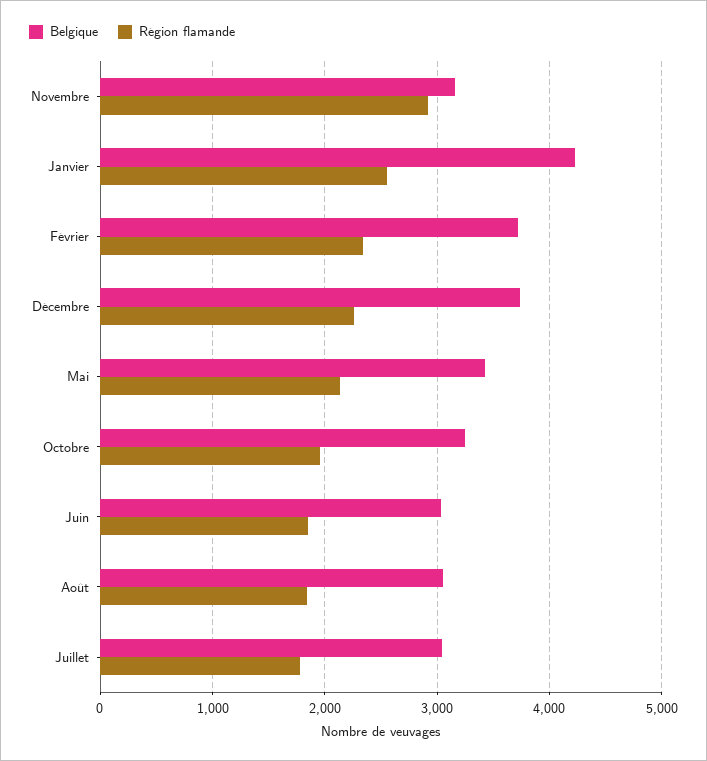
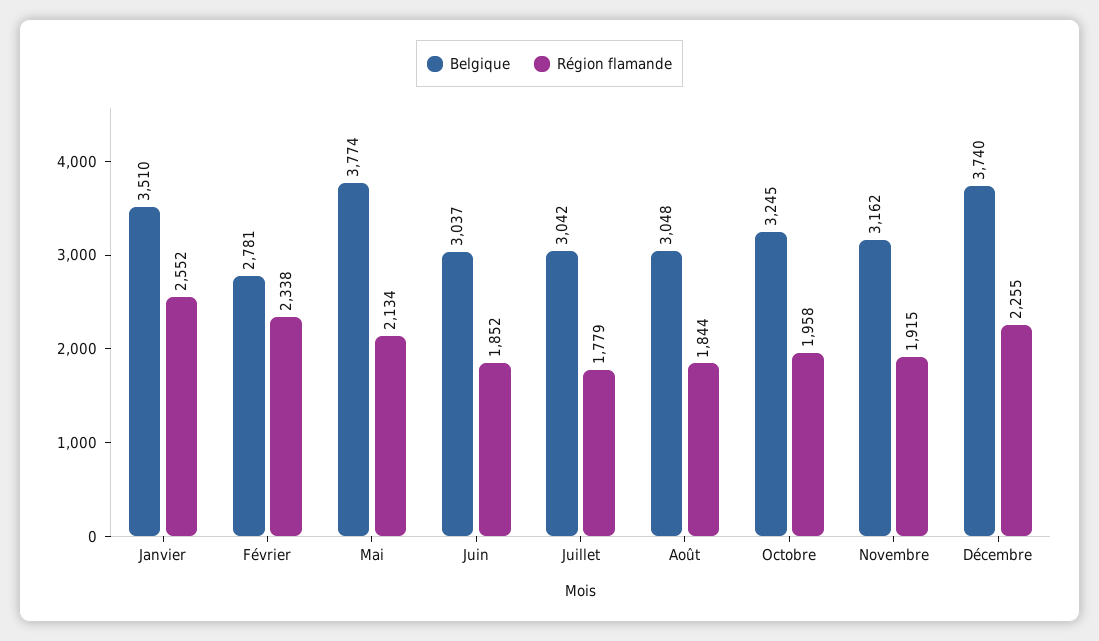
  {
    "Belgique": {
      "Novembre": 3162,
-     "Janvier": 4200,
+     "Janvier": 3510,
-     "Février": 3700,
+     "Février": 2781,
      "Décembre": 3740,
-     "Mai": 3400,
+     "Mai": 3774,
      "Octobre": 3245,
      "Juin": 3037,
      "Août": 3048,
      "Juillet": 3042
    },
    "Région flamande": {
-     "Novembre": 2900,
+     "Novembre": 1915,
      "Janvier": 2552,
      "Février": 2338,
      "Décembre": 2255,
      "Mai": 2134,
      "Octobre": 1958,
      "Juin": 1852,
      "Août": 1844,
      "Juillet": 1779
    }
  }

